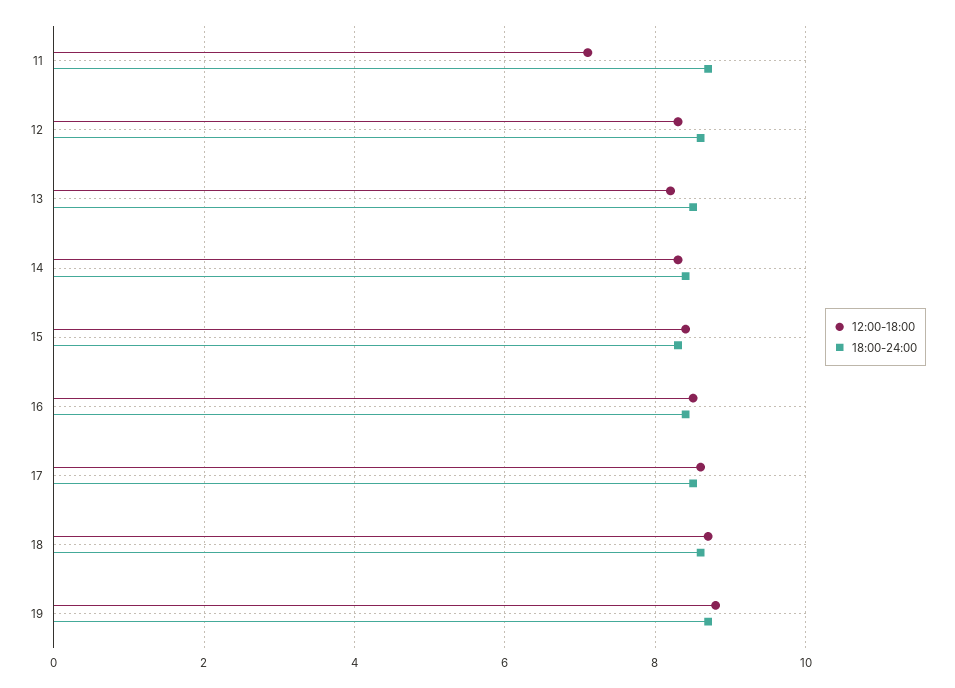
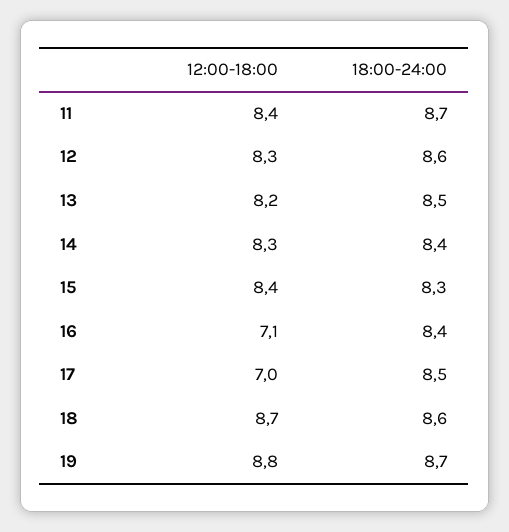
  {
    "12:00-18:00": {
-     "11": 7,
+     "11": 8.4,
      "12": 8.3,
      "13": 8.2,
      "14": 8.3,
      "15": 8.4,
-     "16": 8.5,
+     "16": 7.1,
-     "17": 8.5,
+     "17": 7,
      "18": 8.7,
      "19": 8.8
    },
    "18:00-24:00": {
      "11": 8.7,
      "12": 8.6,
      "13": 8.5,
      "14": 8.4,
      "15": 8.3,
      "16": 8.4,
      "17": 8.5,
      "18": 8.6,
      "19": 8.7
    }
  }

